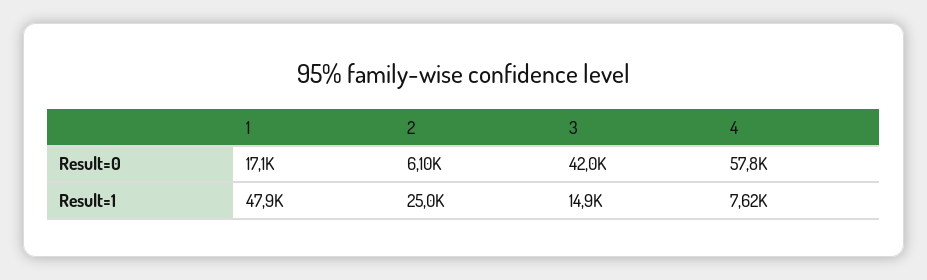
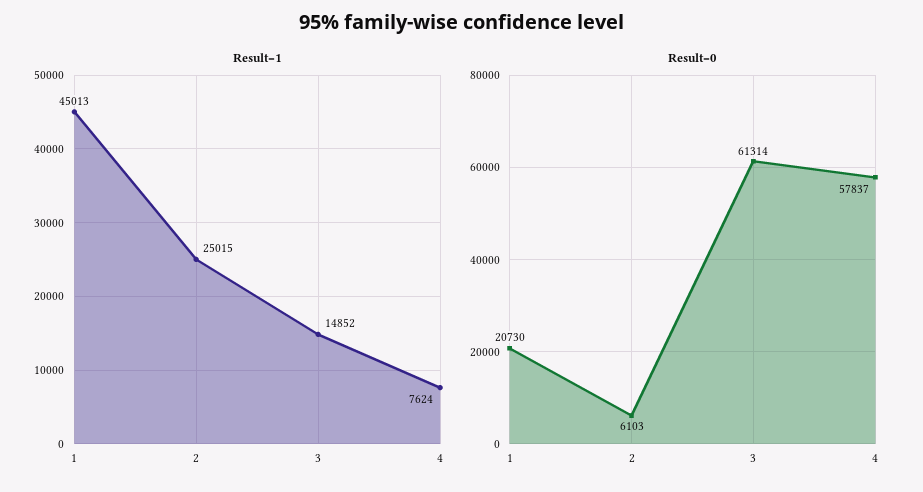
  {
    "Result=0": {
-     "1": 17100,
+     "1": 20730,
      "2": 6103,
-     "3": 42000,
+     "3": 61314,
      "4": 57837
    },
    "Result=1": {
-     "1": 47900,
+     "1": 45013,
      "2": 25015,
      "3": 14852,
      "4": 7624
    }
  }

